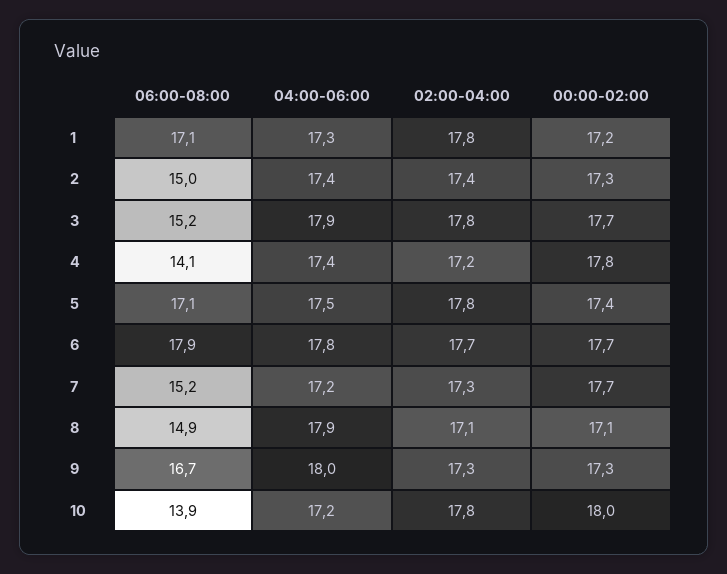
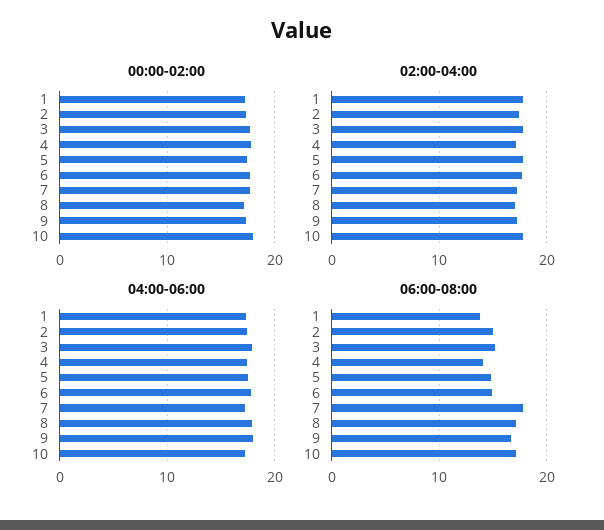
  {
    "06:00-08:00": {
-     "1": 17.1,
+     "1": 14,
      "2": 15,
      "3": 15.2,
      "4": 14.1,
-     "5": 17.1,
+     "5": 15,
-     "6": 17.9,
+     "6": 15,
-     "7": 15.2,
+     "7": 18,
-     "8": 14.9,
+     "8": 17,
      "9": 16.7,
-     "10": 13.9
+     "10": 17
    },
    "04:00-06:00": {
      "1": 17.3,
      "2": 17.4,
      "3": 17.9,
      "4": 17.4,
      "5": 17.5,
      "6": 17.8,
      "7": 17.2,
      "8": 17.9,
      "9": 18,
      "10": 17.2
    },
    "02:00-04:00": {
      "1": 17.8,
      "2": 17.4,
      "3": 17.8,
      "4": 17.2,
      "5": 17.8,
      "6": 17.7,
      "7": 17.3,
      "8": 17.1,
      "9": 17.3,
      "10": 17.8
    },
    "00:00-02:00": {
      "1": 17.2,
      "2": 17.3,
      "3": 17.7,
      "4": 17.8,
      "5": 17.4,
      "6": 17.7,
      "7": 17.7,
      "8": 17.1,
      "9": 17.3,
      "10": 18
    }
  }

